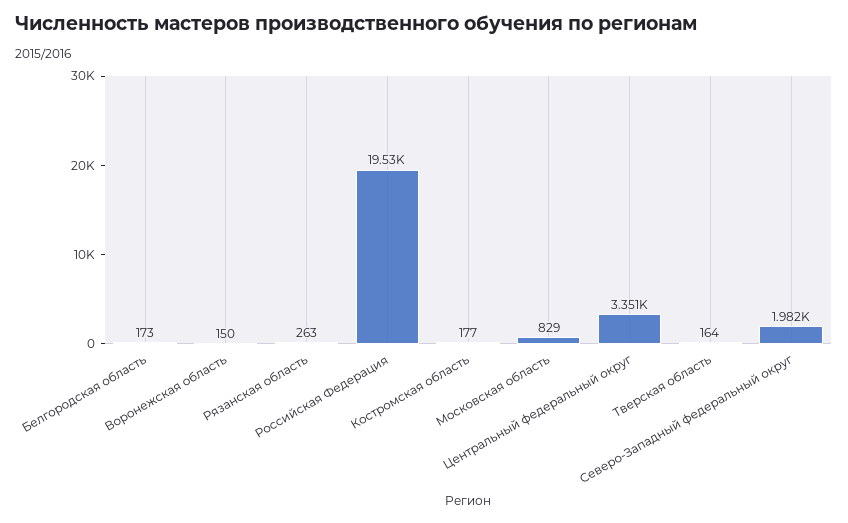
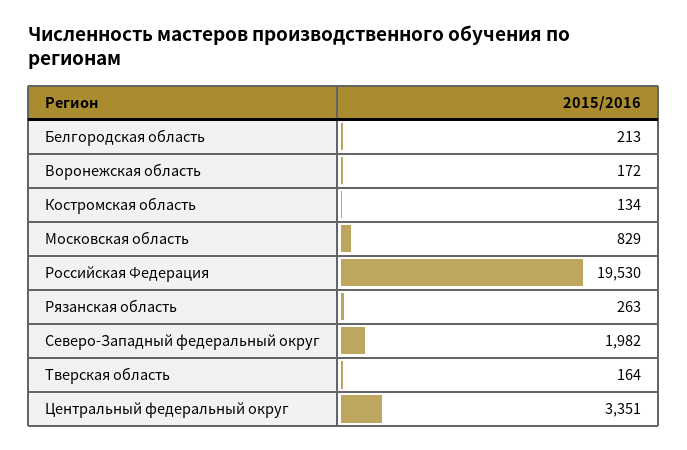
  {
-   "Белгородская область": 173,
+   "Белгородская область": 213,
-   "Воронежская область": 150,
+   "Воронежская область": 172,
    "Рязанская область": 263,
    "Российская Федерация": 19530,
-   "Костромская область": 177,
+   "Костромская область": 134,
    "Московская область": 829,
    "Центральный федеральный округ": 3351,
    "Тверская область": 164,
    "Северо-Западный федеральный округ": 1982
  }

